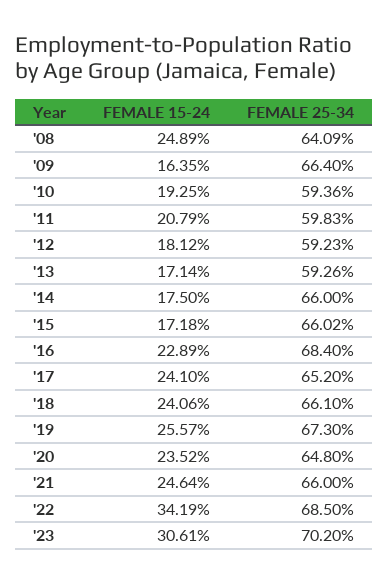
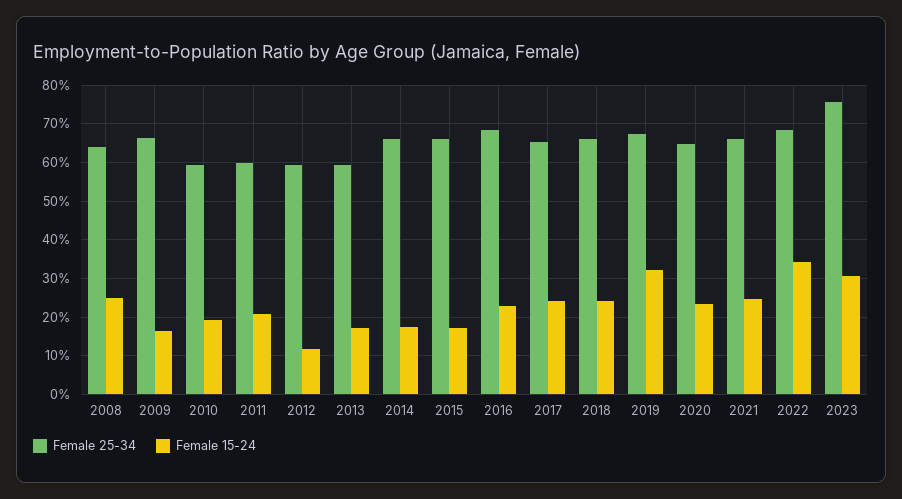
  {
    "FEMALE 15-24": {
      "'08": 24.89,
      "'09": 16.35,
      "'10": 19.25,
      "'11": 20.79,
-     "'12": 18.12,
+     "'12": 12,
      "'13": 17.14,
      "'14": 17.5,
      "'15": 17.18,
      "'16": 22.89,
      "'17": 24.1,
      "'18": 24.06,
-     "'19": 25.57,
+     "'19": 32,
      "'20": 23.52,
      "'21": 24.64,
      "'22": 34.19,
      "'23": 30.61
    },
    "FEMALE 25-34": {
      "'08": 64.09,
      "'09": 66.4,
      "'10": 59.36,
      "'11": 59.83,
      "'12": 59.23,
      "'13": 59.26,
      "'14": 66,
      "'15": 66.02,
      "'16": 68.4,
      "'17": 65.2,
      "'18": 66.1,
      "'19": 67.3,
      "'20": 64.8,
      "'21": 66,
      "'22": 68.5,
-     "'23": 70.2
+     "'23": 76
    }
  }

